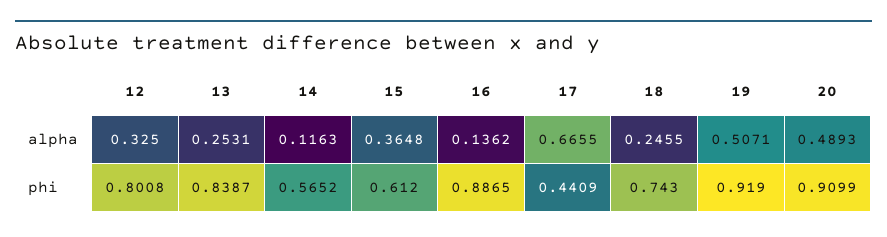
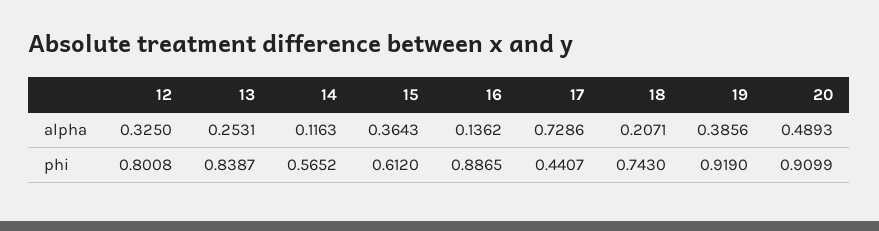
  {
    "12": {
      "alpha": 0.325,
      "phi": 0.8008
    },
    "13": {
      "alpha": 0.2531,
      "phi": 0.8387
    },
    "14": {
      "alpha": 0.1163,
      "phi": 0.5652
    },
    "15": {
-     "alpha": 0.3648,
+     "alpha": 0.3643,
      "phi": 0.612
    },
    "16": {
      "alpha": 0.1362,
      "phi": 0.8865
    },
    "17": {
-     "alpha": 0.6655,
+     "alpha": 0.7286,
-     "phi": 0.4409
+     "phi": 0.4407
    },
    "18": {
-     "alpha": 0.2455,
+     "alpha": 0.2071,
      "phi": 0.743
    },
    "19": {
-     "alpha": 0.5071,
+     "alpha": 0.3856,
      "phi": 0.919
    },
    "20": {
      "alpha": 0.4893,
      "phi": 0.9099
    }
  }

